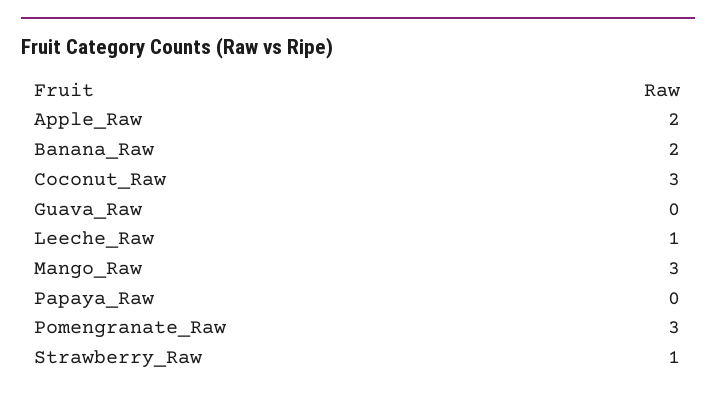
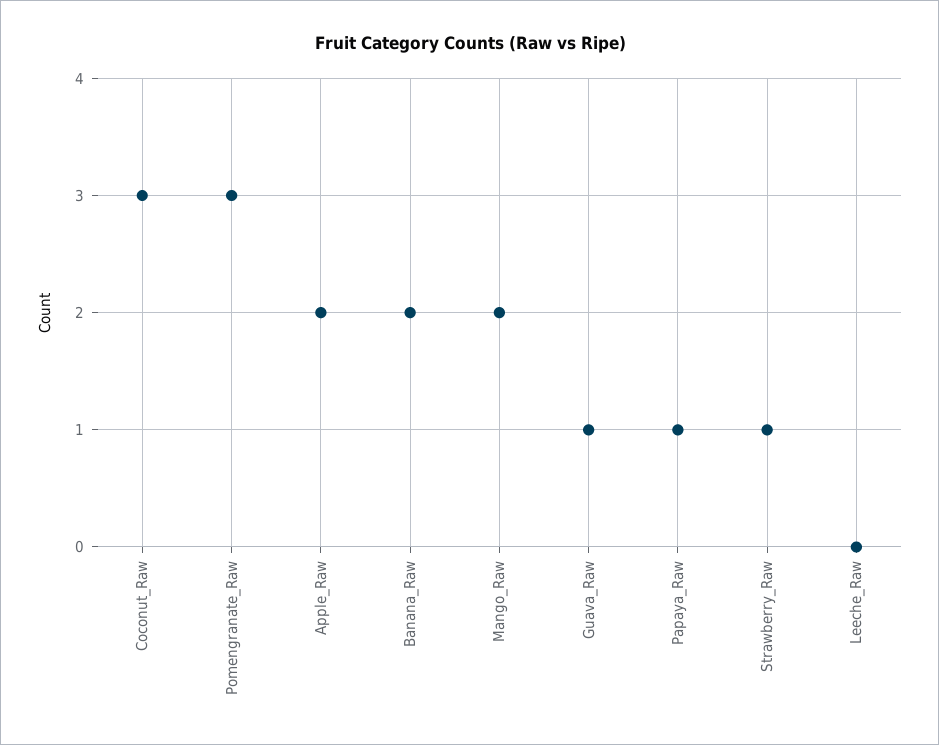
  {
    "Apple_Raw": 2,
    "Banana_Raw": 2,
    "Coconut_Raw": 3,
-   "Guava_Raw": 0,
+   "Guava_Raw": 1,
-   "Leeche_Raw": 1,
+   "Leeche_Raw": 0,
-   "Mango_Raw": 3,
+   "Mango_Raw": 2,
-   "Papaya_Raw": 0,
+   "Papaya_Raw": 1,
    "Pomengranate_Raw": 3,
    "Strawberry_Raw": 1
  }

